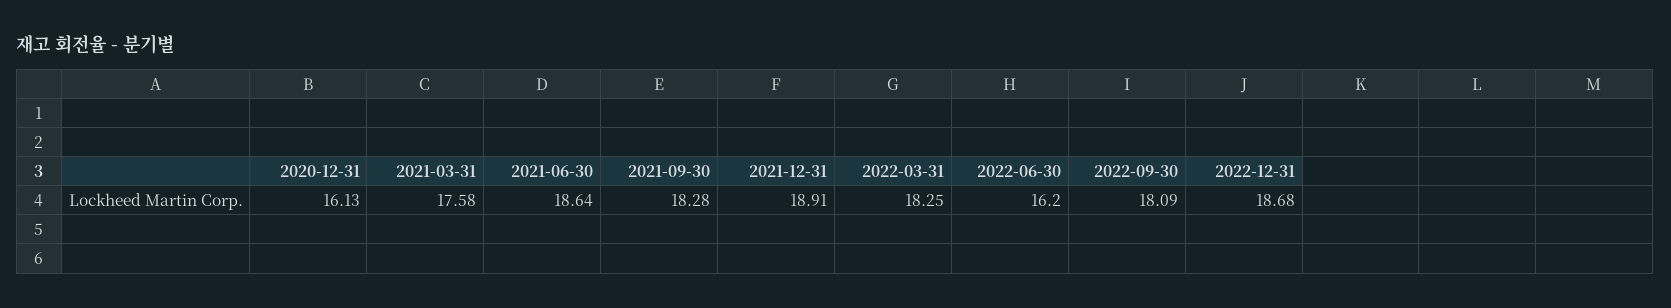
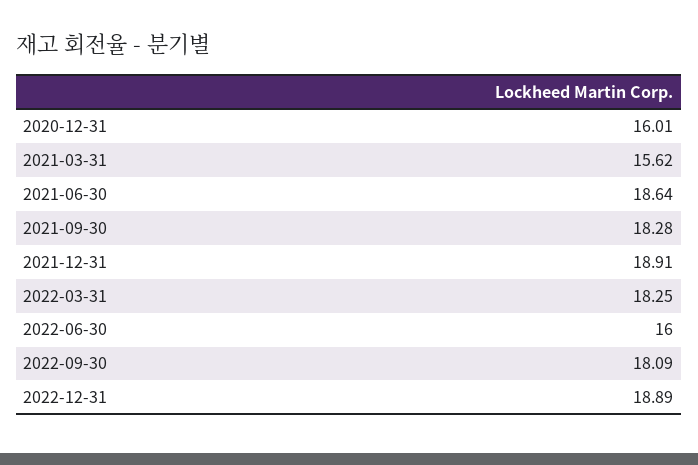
  {
-   "2020-12-31": 16.13,
+   "2020-12-31": 16.01,
-   "2021-03-31": 17.58,
+   "2021-03-31": 15.62,
    "2021-06-30": 18.64,
    "2021-09-30": 18.28,
    "2021-12-31": 18.91,
    "2022-03-31": 18.25,
-   "2022-06-30": 16.2,
+   "2022-06-30": 16,
    "2022-09-30": 18.09,
-   "2022-12-31": 18.68
+   "2022-12-31": 18.89
  }

